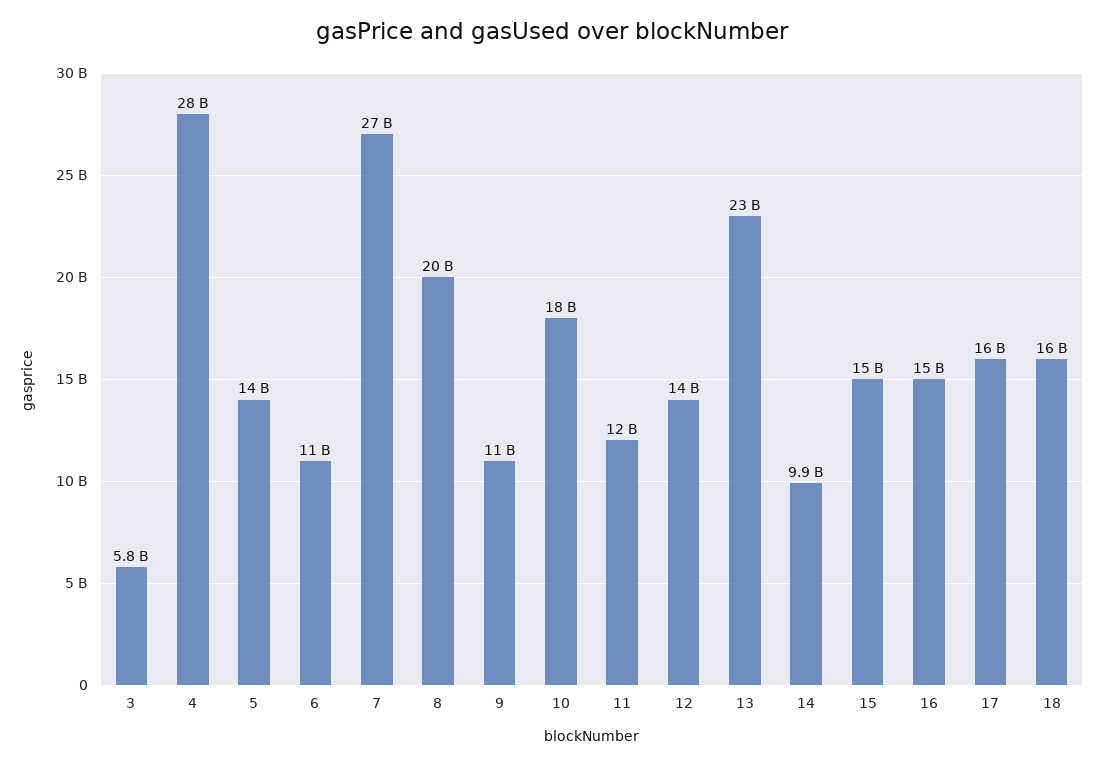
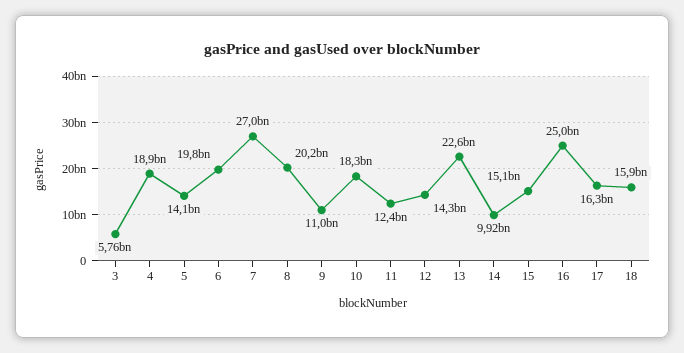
  {
    "3": 5760000000,
-   "4": 28000000000,
+   "4": 18900000000,
    "5": 14100000000,
-   "6": 11000000000,
+   "6": 19800000000,
    "7": 27000000000,
    "8": 20200000000,
    "9": 11000000000,
    "10": 18300000000,
    "11": 12400000000,
    "12": 14300000000,
    "13": 22600000000,
    "14": 9920000000,
    "15": 15100000000,
-   "16": 15000000000,
+   "16": 25000000000,
    "17": 16300000000,
    "18": 15900000000
  }

